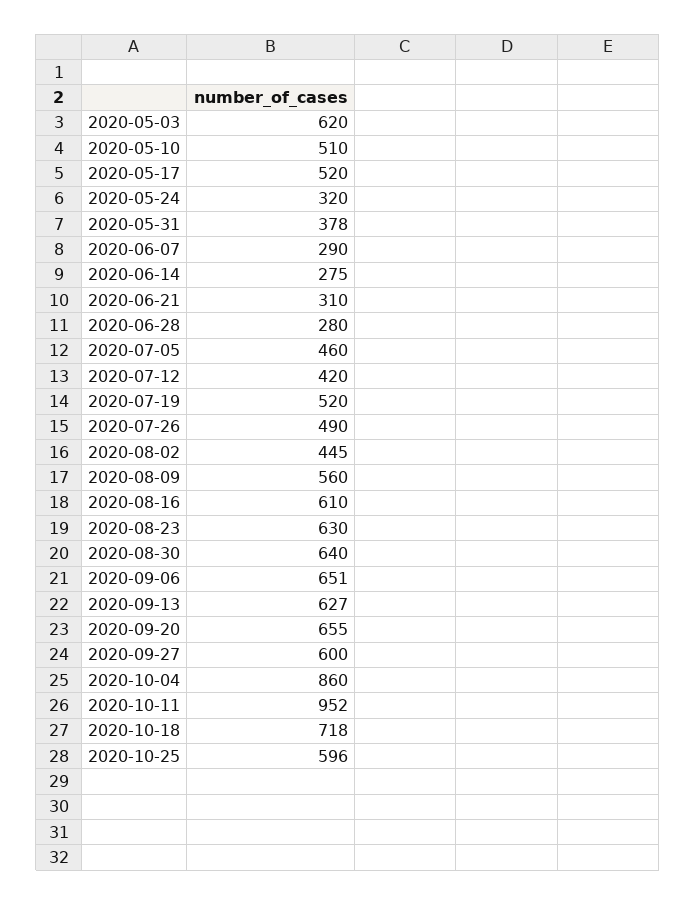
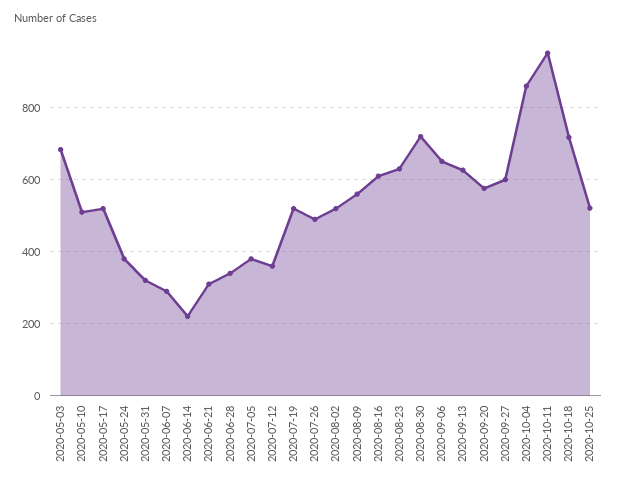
  {
-   "2020-05-03": 620,
+   "2020-05-03": 680,
    "2020-05-10": 510,
    "2020-05-17": 520,
-   "2020-05-24": 320,
+   "2020-05-24": 380,
-   "2020-05-31": 378,
+   "2020-05-31": 320,
    "2020-06-07": 290,
-   "2020-06-14": 275,
+   "2020-06-14": 220,
    "2020-06-21": 310,
-   "2020-06-28": 280,
+   "2020-06-28": 340,
-   "2020-07-05": 460,
+   "2020-07-05": 380,
-   "2020-07-12": 420,
+   "2020-07-12": 360,
    "2020-07-19": 520,
    "2020-07-26": 490,
-   "2020-08-02": 445,
+   "2020-08-02": 520,
    "2020-08-09": 560,
    "2020-08-16": 610,
    "2020-08-23": 630,
-   "2020-08-30": 640,
+   "2020-08-30": 720,
    "2020-09-06": 651,
    "2020-09-13": 627,
-   "2020-09-20": 655,
+   "2020-09-20": 580,
    "2020-09-27": 600,
    "2020-10-04": 860,
    "2020-10-11": 952,
    "2020-10-18": 718,
-   "2020-10-25": 596
+   "2020-10-25": 520
  }

